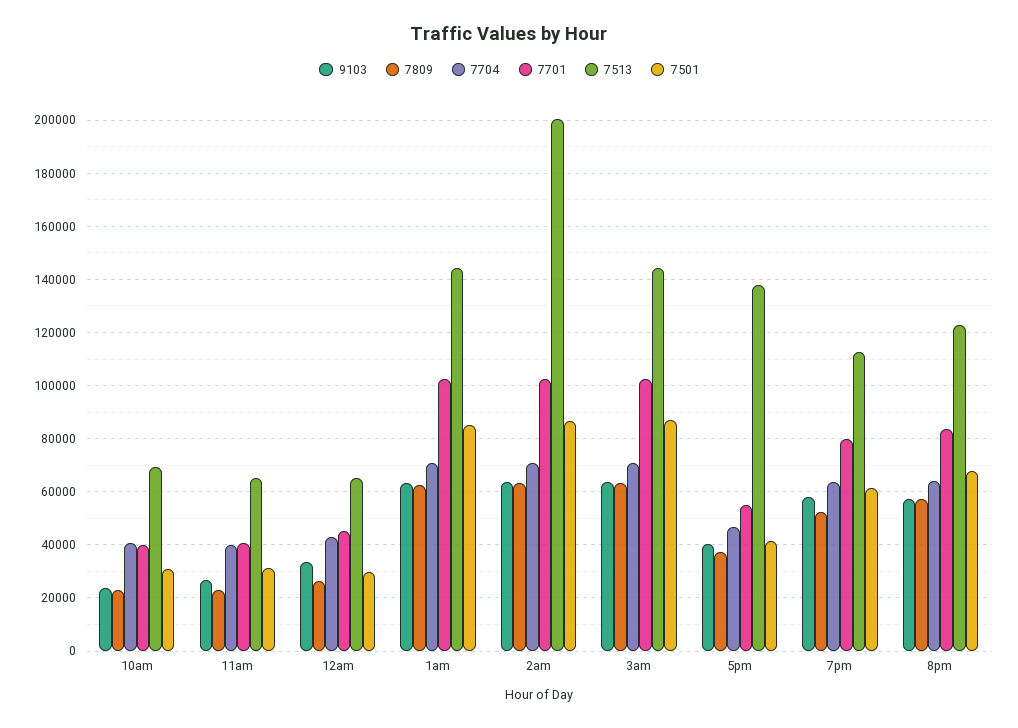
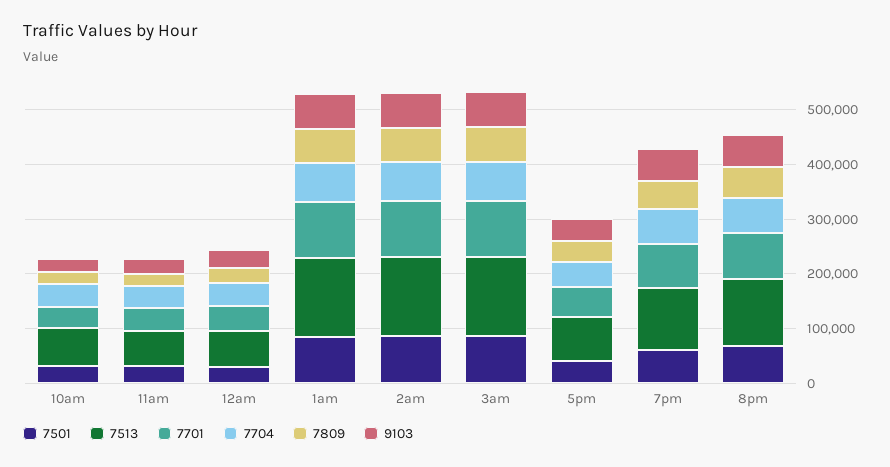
  {
    "9103": {
      "10am": 25000,
      "11am": 27500,
      "12am": 32500,
      "1am": 62500,
      "2am": 62500,
      "3am": 62500,
      "5pm": 40000,
      "7pm": 57500,
      "8pm": 57500
    },
    "7809": {
      "10am": 22500,
      "11am": 22500,
      "12am": 27500,
      "1am": 62500,
      "2am": 62500,
      "3am": 62500,
      "5pm": 37500,
      "7pm": 52500,
      "8pm": 57500
    },
    "7704": {
      "10am": 40000,
      "11am": 40000,
      "12am": 42500,
      "1am": 70000,
      "2am": 70000,
      "3am": 70000,
      "5pm": 47500,
      "7pm": 65000,
      "8pm": 65000
    },
    "7701": {
      "10am": 40000,
      "11am": 40000,
      "12am": 45000,
      "1am": 102500,
      "2am": 102500,
      "3am": 102500,
      "5pm": 55000,
      "7pm": 80000,
      "8pm": 82500
    },
    "7513": {
      "10am": 70000,
      "11am": 65000,
      "12am": 65000,
      "1am": 145000,
-     "2am": 200000,
+     "2am": 140000,
      "3am": 145000,
-     "5pm": 137500,
+     "5pm": 80000,
      "7pm": 112500,
      "8pm": 122500
    },
    "7501": {
      "10am": 30000,
      "11am": 30000,
      "12am": 30000,
      "1am": 85000,
      "2am": 87500,
      "3am": 87500,
      "5pm": 42500,
      "7pm": 62500,
      "8pm": 67500
    }
  }

